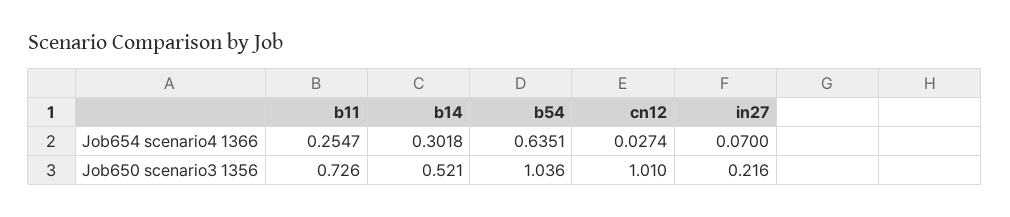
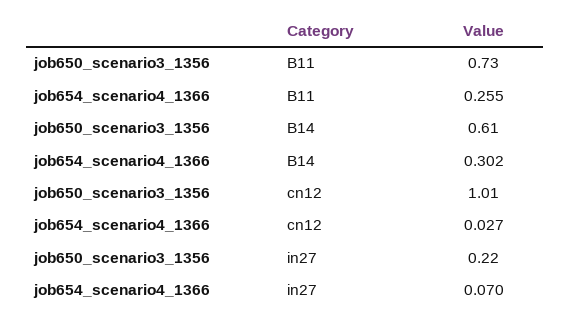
  {
    "b11": {
      "Job654 scenario4 1366": 0.2547,
      "Job650 scenario3 1356": 0.726
    },
    "b14": {
      "Job654 scenario4 1366": 0.3018,
-     "Job650 scenario3 1356": 0.521
+     "Job650 scenario3 1356": 0.61
    },
-   "b54": {
-     "Job654 scenario4 1366": 0.6351,
-     "Job650 scenario3 1356": 1.036
-   },
    "cn12": {
      "Job654 scenario4 1366": 0.0274,
      "Job650 scenario3 1356": 1.01
    },
    "in27": {
      "Job654 scenario4 1366": 0.07,
      "Job650 scenario3 1356": 0.216
    }
  }

